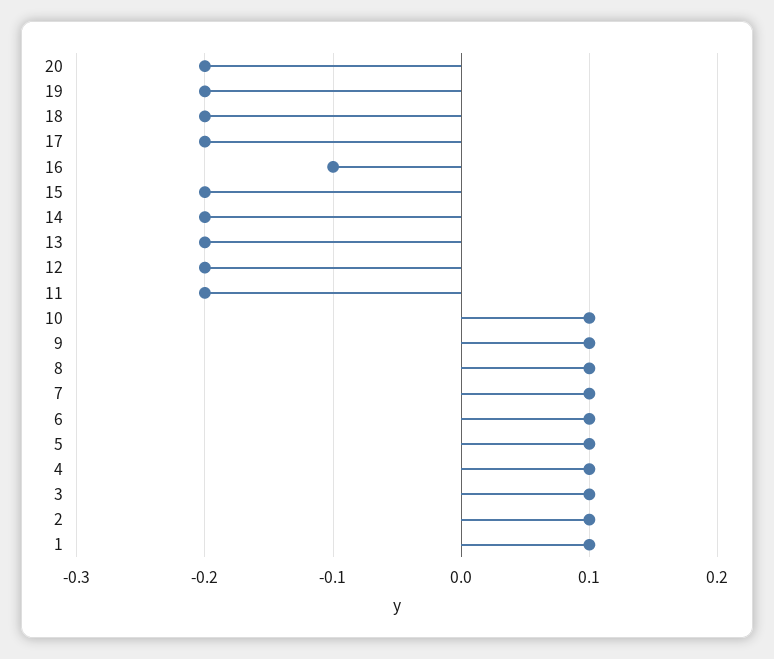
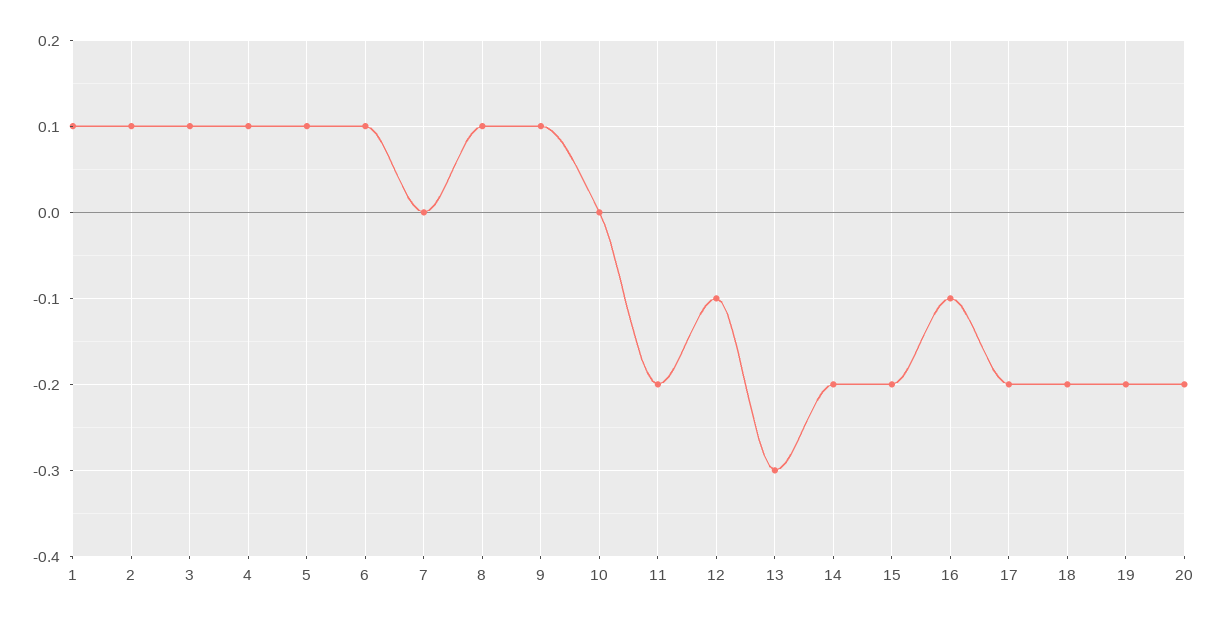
  {
    "20": -0.2,
    "19": -0.2,
    "18": -0.2,
    "17": -0.2,
    "16": -0.1,
    "15": -0.2,
    "14": -0.2,
-   "13": -0.2,
+   "13": -0.3,
-   "12": -0.2,
+   "12": -0.1,
    "11": -0.2,
-   "10": 0.1,
+   "10": 0,
    "9": 0.1,
    "8": 0.1,
-   "7": 0.1,
+   "7": 0,
    "6": 0.1,
    "5": 0.1,
    "4": 0.1,
    "3": 0.1,
    "2": 0.1,
    "1": 0.1
  }

